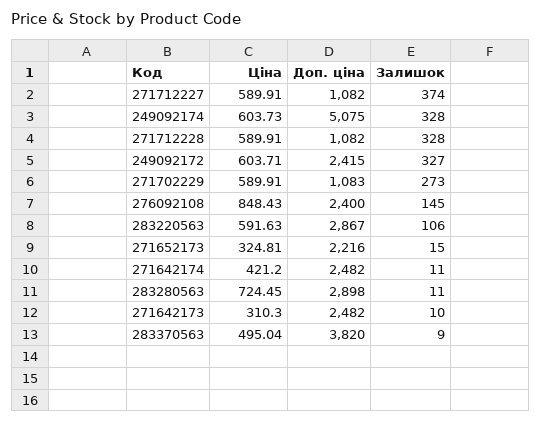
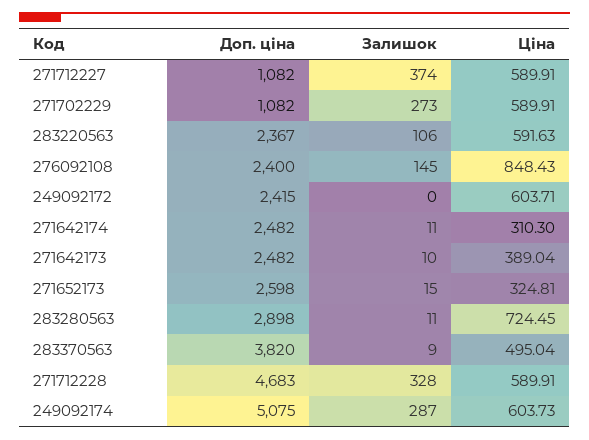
  {
    "Ціна": {
      "271712227": 589.91,
      "249092174": 603.73,
      "271712228": 589.91,
      "249092172": 603.71,
      "271702229": 589.91,
      "276092108": 848.43,
      "283220563": 591.63,
      "271652173": 324.81,
-     "271642174": 421.2,
+     "271642174": 310.3,
      "283280563": 724.45,
-     "271642173": 310.3,
+     "271642173": 389.04,
      "283370563": 495.04
    },
    "Доп. ціна": {
      "271712227": 1082,
      "249092174": 5075,
-     "271712228": 1082,
+     "271712228": 4683,
      "249092172": 2415,
-     "271702229": 1083,
+     "271702229": 1082,
      "276092108": 2400,
-     "283220563": 2867,
+     "283220563": 2367,
-     "271652173": 2216,
+     "271652173": 2598,
      "271642174": 2482,
      "283280563": 2898,
      "271642173": 2482,
      "283370563": 3820
    },
    "Залишок": {
      "271712227": 374,
-     "249092174": 328,
+     "249092174": 287,
      "271712228": 328,
-     "249092172": 327,
+     "249092172": 0,
      "271702229": 273,
      "276092108": 145,
      "283220563": 106,
      "271652173": 15,
      "271642174": 11,
      "283280563": 11,
      "271642173": 10,
      "283370563": 9
    }
  }

